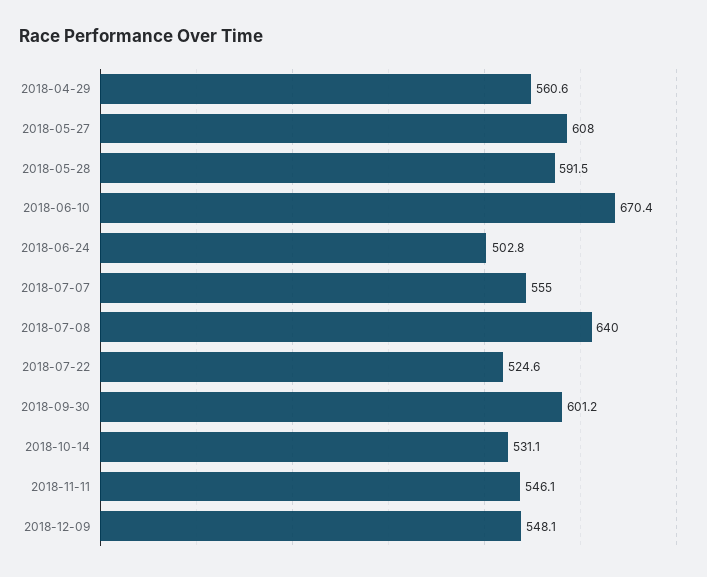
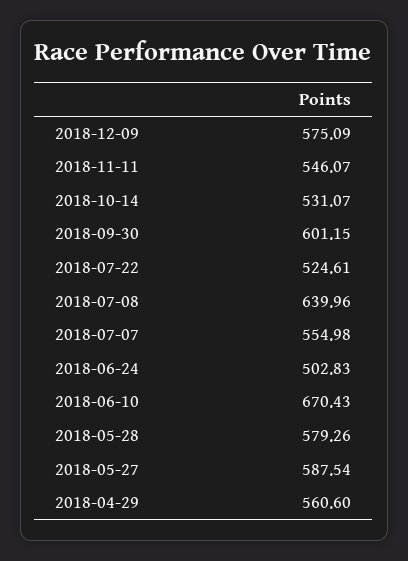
  {
    "2018-04-29": 560.6,
-   "2018-05-27": 608,
+   "2018-05-27": 587.54,
-   "2018-05-28": 591.5,
+   "2018-05-28": 579.26,
    "2018-06-10": 670.43,
    "2018-06-24": 502.83,
    "2018-07-07": 554.98,
    "2018-07-08": 639.96,
    "2018-07-22": 524.61,
    "2018-09-30": 601.15,
    "2018-10-14": 531.07,
    "2018-11-11": 546.07,
-   "2018-12-09": 548.1
+   "2018-12-09": 575.09
  }

